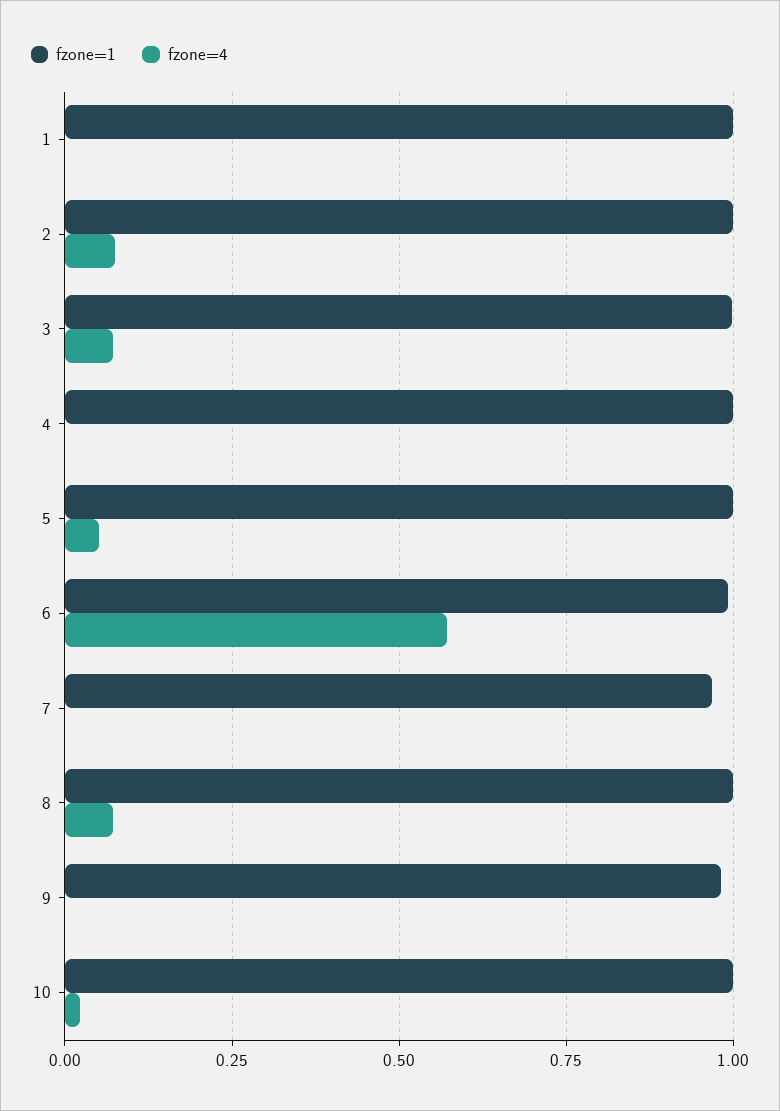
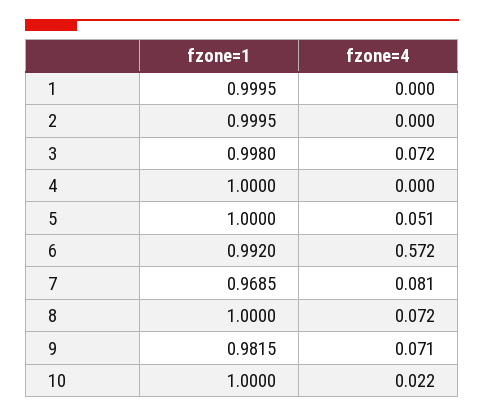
  {
    "fzone=1": {
      "1": 0.9995,
      "2": 0.9995,
      "3": 0.998,
      "4": 1,
      "5": 1,
      "6": 0.992,
      "7": 0.9685,
      "8": 1,
      "9": 0.9815,
      "10": 1
    },
    "fzone=4": {
      "1": 0,
-     "2": 0.075,
+     "2": 0,
      "3": 0.072,
      "4": 0,
      "5": 0.051,
      "6": 0.572,
-     "7": 0,
+     "7": 0.081,
      "8": 0.072,
-     "9": 0,
+     "9": 0.071,
      "10": 0.022
    }
  }

